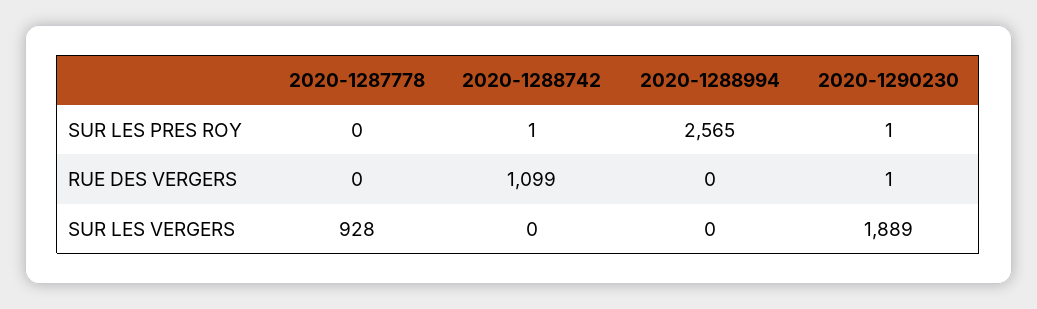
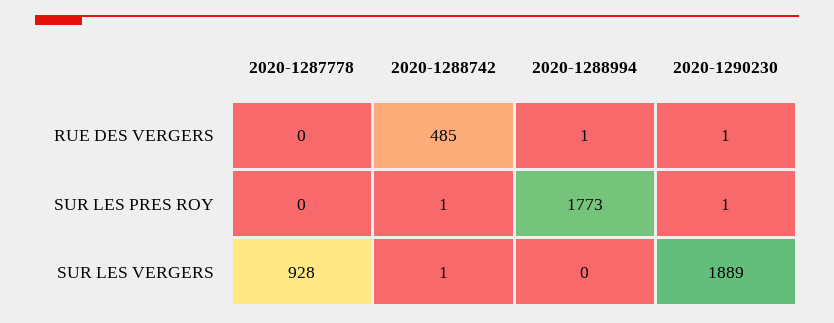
  {
    "2020-1287778": {
      "SUR LES PRES ROY": 0,
      "RUE DES VERGERS": 0,
      "SUR LES VERGERS": 928
    },
    "2020-1288742": {
      "SUR LES PRES ROY": 1,
-     "RUE DES VERGERS": 1099,
+     "RUE DES VERGERS": 485,
-     "SUR LES VERGERS": 0
+     "SUR LES VERGERS": 1
    },
    "2020-1288994": {
-     "SUR LES PRES ROY": 2565,
+     "SUR LES PRES ROY": 1773,
-     "RUE DES VERGERS": 0,
+     "RUE DES VERGERS": 1,
      "SUR LES VERGERS": 0
    },
    "2020-1290230": {
      "SUR LES PRES ROY": 1,
      "RUE DES VERGERS": 1,
      "SUR LES VERGERS": 1889
    }
  }

